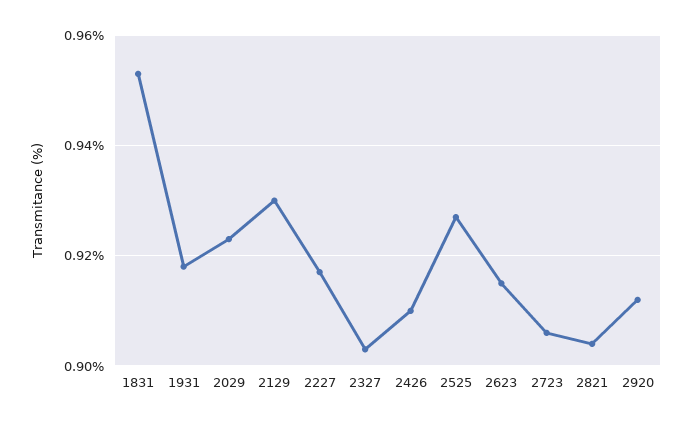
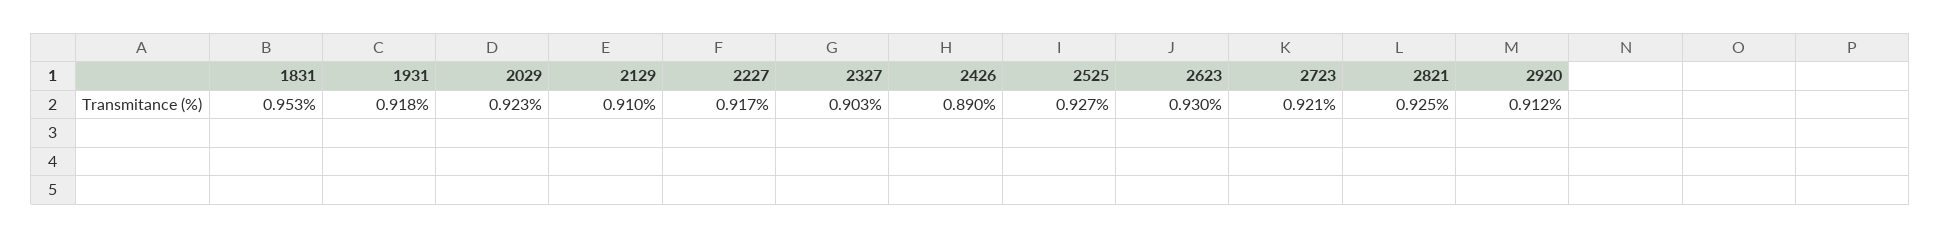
  {
    "1831": 0.953,
    "1931": 0.918,
    "2029": 0.923,
-   "2129": 0.93,
+   "2129": 0.91,
    "2227": 0.917,
    "2327": 0.903,
-   "2426": 0.91,
+   "2426": 0.89,
    "2525": 0.927,
-   "2623": 0.915,
+   "2623": 0.93,
-   "2723": 0.905,
+   "2723": 0.921,
-   "2821": 0.905,
+   "2821": 0.925,
    "2920": 0.912
  }

